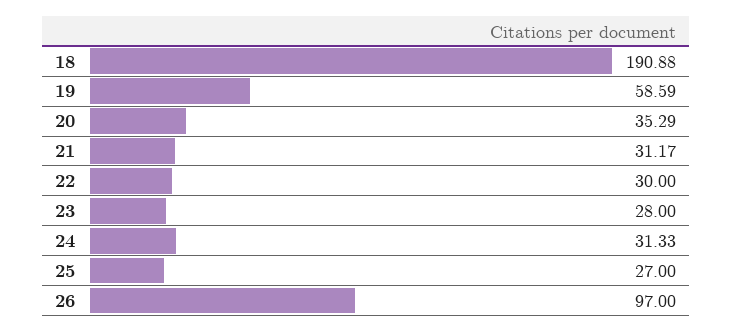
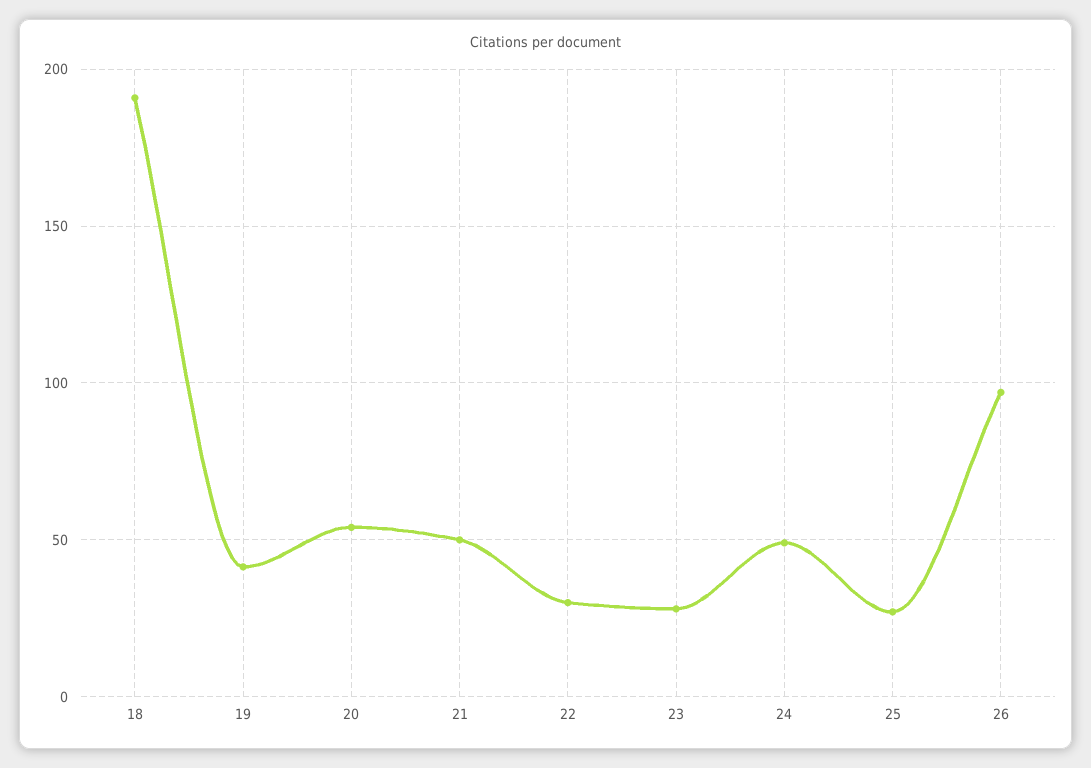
  {
    "18": 190.88,
-   "19": 58.59,
+   "19": 40,
-   "20": 35.29,
+   "20": 55,
-   "21": 31.17,
+   "21": 50,
    "22": 30,
    "23": 28,
-   "24": 31.33,
+   "24": 50,
    "25": 27,
    "26": 97
  }

